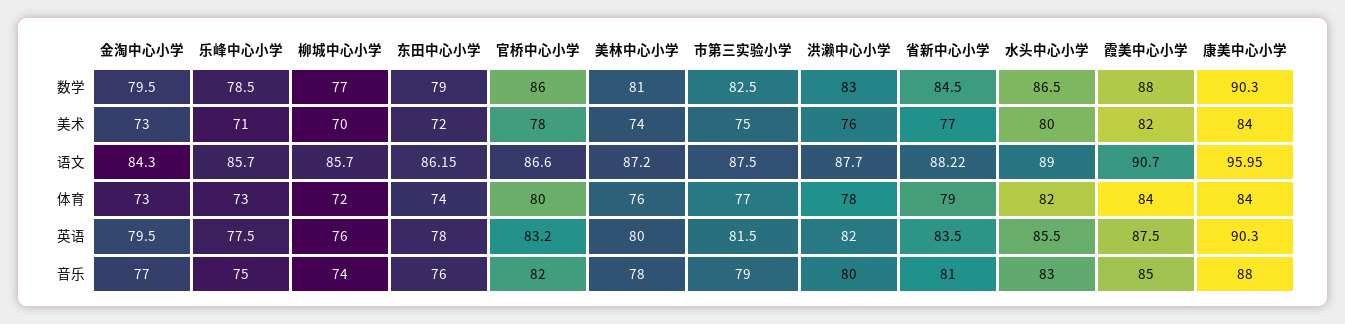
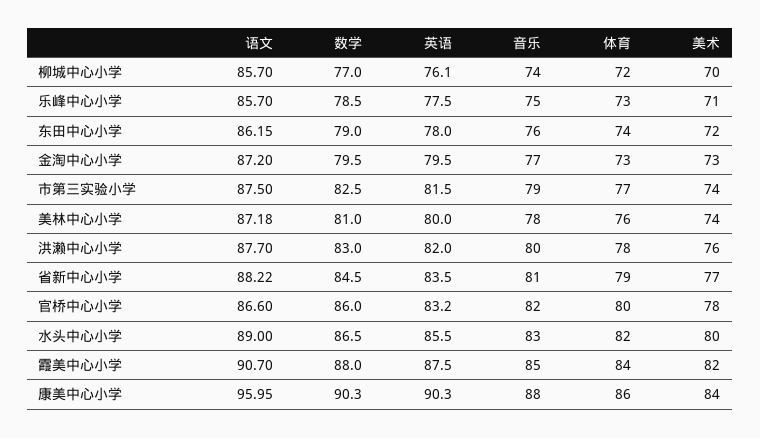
  {
    "金淘中心小学": {
      "数学": 79.5,
      "美术": 73,
-     "语文": 84.3,
+     "语文": 87.2,
      "体育": 73,
      "英语": 79.5,
      "音乐": 77
    },
    "乐峰中心小学": {
      "数学": 78.5,
      "美术": 71,
      "语文": 85.7,
      "体育": 73,
      "英语": 77.5,
      "音乐": 75
    },
    "柳城中心小学": {
      "数学": 77,
      "美术": 70,
      "语文": 85.7,
      "体育": 72,
-     "英语": 76,
+     "英语": 76.1,
      "音乐": 74
    },
    "东田中心小学": {
      "数学": 79,
      "美术": 72,
      "语文": 86.15,
      "体育": 74,
      "英语": 78,
      "音乐": 76
    },
    "官桥中心小学": {
      "数学": 86,
      "美术": 78,
      "语文": 86.6,
      "体育": 80,
      "英语": 83.2,
      "音乐": 82
    },
    "美林中心小学": {
      "数学": 81,
      "美术": 74,
-     "语文": 87.2,
+     "语文": 87.18,
      "体育": 76,
      "英语": 80,
      "音乐": 78
    },
    "市第三实验小学": {
      "数学": 82.5,
-     "美术": 75,
+     "美术": 74,
      "语文": 87.5,
      "体育": 77,
      "英语": 81.5,
      "音乐": 79
    },
    "洪濑中心小学": {
      "数学": 83,
      "美术": 76,
      "语文": 87.7,
      "体育": 78,
      "英语": 82,
      "音乐": 80
    },
    "省新中心小学": {
      "数学": 84.5,
      "美术": 77,
      "语文": 88.22,
      "体育": 79,
      "英语": 83.5,
      "音乐": 81
    },
    "水头中心小学": {
      "数学": 86.5,
      "美术": 80,
      "语文": 89,
      "体育": 82,
      "英语": 85.5,
      "音乐": 83
    },
    "霞美中心小学": {
      "数学": 88,
      "美术": 82,
      "语文": 90.7,
      "体育": 84,
      "英语": 87.5,
      "音乐": 85
    },
    "康美中心小学": {
      "数学": 90.3,
      "美术": 84,
      "语文": 95.95,
-     "体育": 84,
+     "体育": 86,
      "英语": 90.3,
      "音乐": 88
    }
  }

